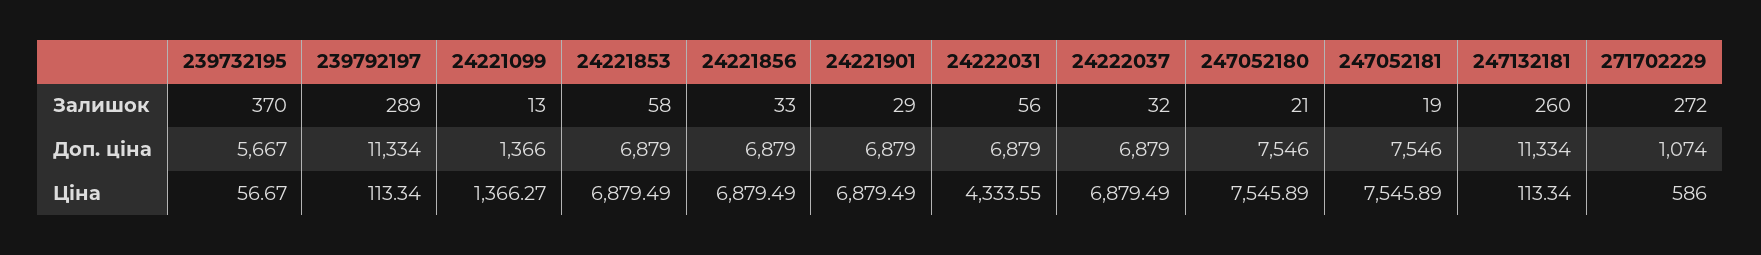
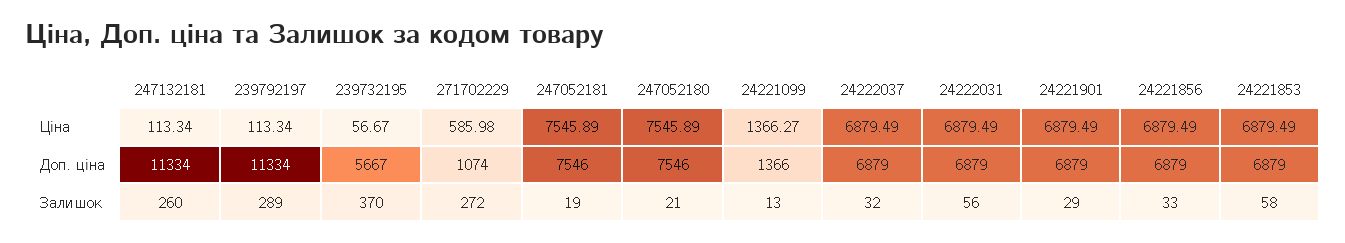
  {
    "239732195": {
      "Залишок": 370,
      "Доп. ціна": 5667,
      "Ціна": 56.67
    },
    "239792197": {
      "Залишок": 289,
      "Доп. ціна": 11334,
      "Ціна": 113.34
    },
    "24221099": {
      "Залишок": 13,
      "Доп. ціна": 1366,
      "Ціна": 1366.27
    },
    "24221853": {
      "Залишок": 58,
      "Доп. ціна": 6879,
      "Ціна": 6879.49
    },
    "24221856": {
      "Залишок": 33,
      "Доп. ціна": 6879,
      "Ціна": 6879.49
    },
    "24221901": {
      "Залишок": 29,
      "Доп. ціна": 6879,
      "Ціна": 6879.49
    },
    "24222031": {
      "Залишок": 56,
      "Доп. ціна": 6879,
-     "Ціна": 4333.55
+     "Ціна": 6879.49
    },
    "24222037": {
      "Залишок": 32,
      "Доп. ціна": 6879,
      "Ціна": 6879.49
    },
    "247052180": {
      "Залишок": 21,
      "Доп. ціна": 7546,
      "Ціна": 7545.89
    },
    "247052181": {
      "Залишок": 19,
      "Доп. ціна": 7546,
      "Ціна": 7545.89
    },
    "247132181": {
      "Залишок": 260,
      "Доп. ціна": 11334,
      "Ціна": 113.34
    },
    "271702229": {
      "Залишок": 272,
      "Доп. ціна": 1074,
-     "Ціна": 586
+     "Ціна": 585.98
    }
  }

